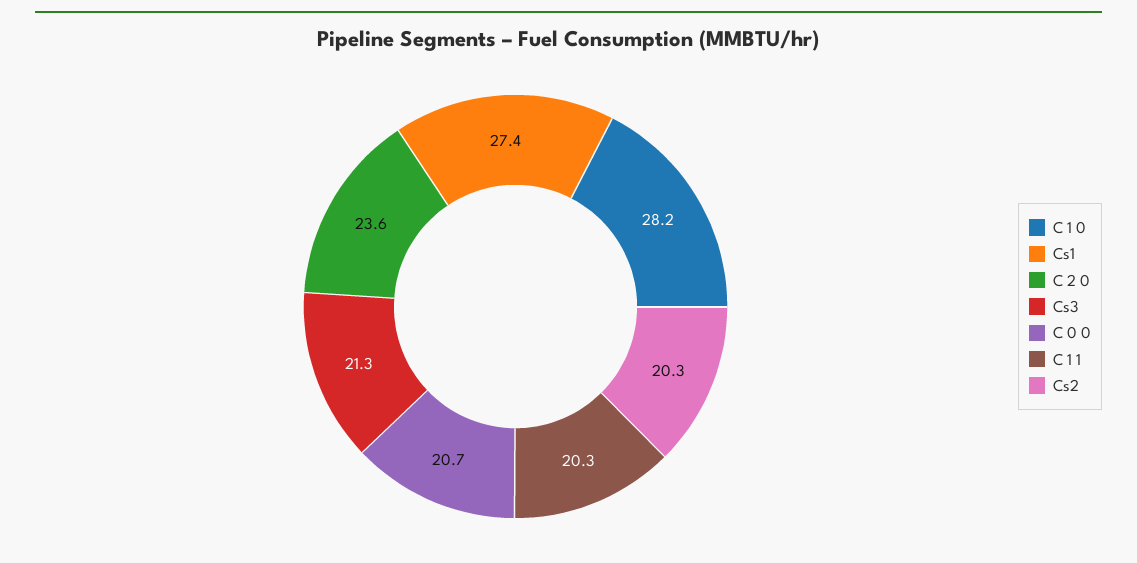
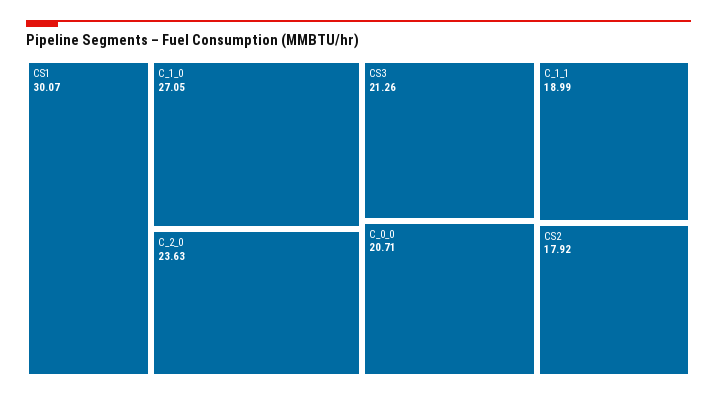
  {
-   "C 1 0": 28.2,
+   "C 1 0": 27.05,
-   "Cs1": 27.4,
+   "Cs1": 30.07,
    "C 2 0": 23.63,
    "Cs3": 21.26,
    "C 0 0": 20.71,
-   "C 1 1": 20.3,
+   "C 1 1": 18.99,
-   "Cs2": 20.3
+   "Cs2": 17.92
  }

